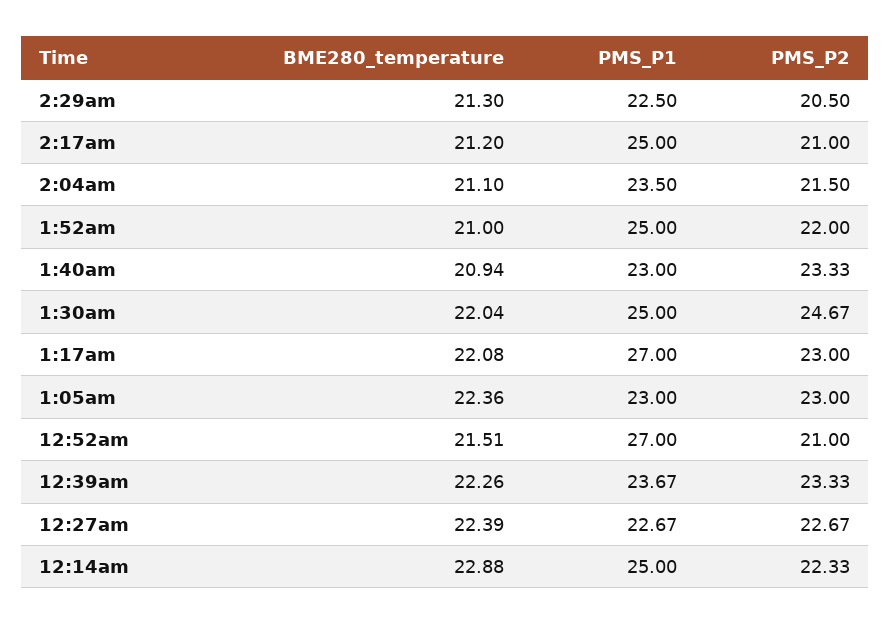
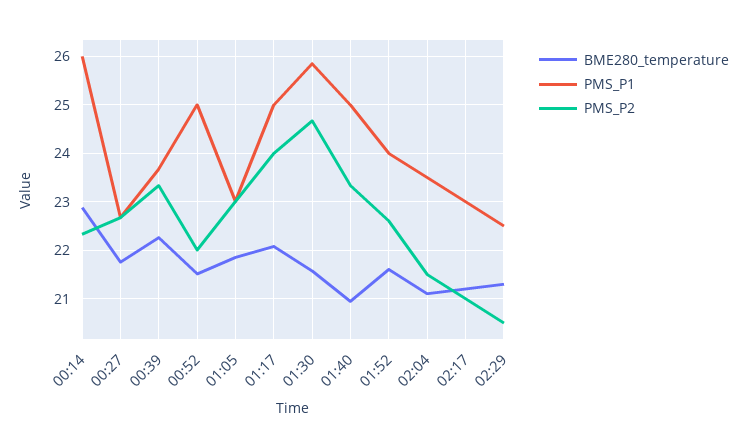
  {
    "BME280_temperature": {
      "2:29am": 21.3,
      "2:17am": 21.2,
      "2:04am": 21.1,
-     "1:52am": 21,
+     "1:52am": 21.6,
      "1:40am": 20.94,
-     "1:30am": 22.04,
+     "1:30am": 21.6,
      "1:17am": 22.08,
-     "1:05am": 22.36,
+     "1:05am": 21.8,
      "12:52am": 21.51,
      "12:39am": 22.26,
-     "12:27am": 22.39,
+     "12:27am": 21.8,
      "12:14am": 22.88
    },
    "PMS_P1": {
      "2:29am": 22.5,
-     "2:17am": 25,
+     "2:17am": 23,
      "2:04am": 23.5,
-     "1:52am": 25,
+     "1:52am": 24,
-     "1:40am": 23,
+     "1:40am": 25,
-     "1:30am": 25,
+     "1:30am": 25.8,
-     "1:17am": 27,
+     "1:17am": 25,
      "1:05am": 23,
-     "12:52am": 27,
+     "12:52am": 25,
      "12:39am": 23.67,
      "12:27am": 22.67,
-     "12:14am": 25
+     "12:14am": 26
    },
    "PMS_P2": {
      "2:29am": 20.5,
      "2:17am": 21,
      "2:04am": 21.5,
-     "1:52am": 22,
+     "1:52am": 22.6,
      "1:40am": 23.33,
      "1:30am": 24.67,
-     "1:17am": 23,
+     "1:17am": 24,
      "1:05am": 23,
-     "12:52am": 21,
+     "12:52am": 22,
      "12:39am": 23.33,
      "12:27am": 22.67,
      "12:14am": 22.33
    }
  }

